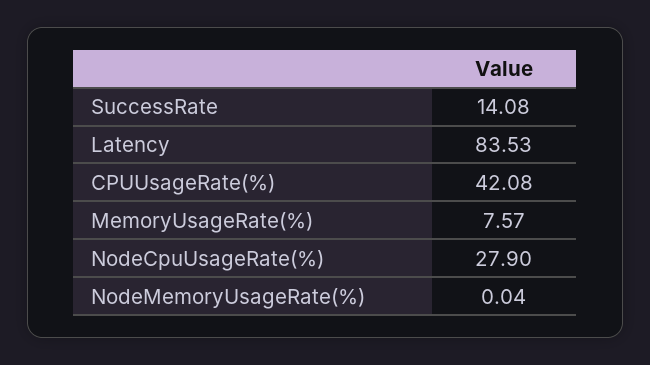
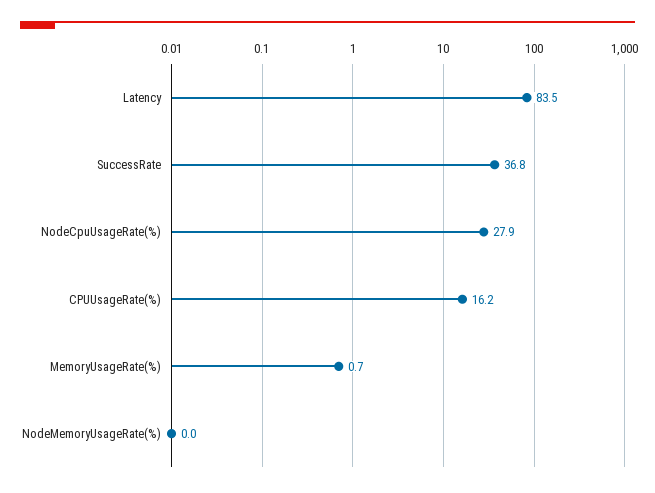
  {
-   "SuccessRate": 14.08,
+   "SuccessRate": 36.8,
    "Latency": 83.53,
-   "CPUUsageRate(%)": 42.08,
+   "CPUUsageRate(%)": 16.2,
-   "MemoryUsageRate(%)": 7.57,
+   "MemoryUsageRate(%)": 0.7,
    "NodeCpuUsageRate(%)": 27.9,
    "NodeMemoryUsageRate(%)": 0.04
  }

